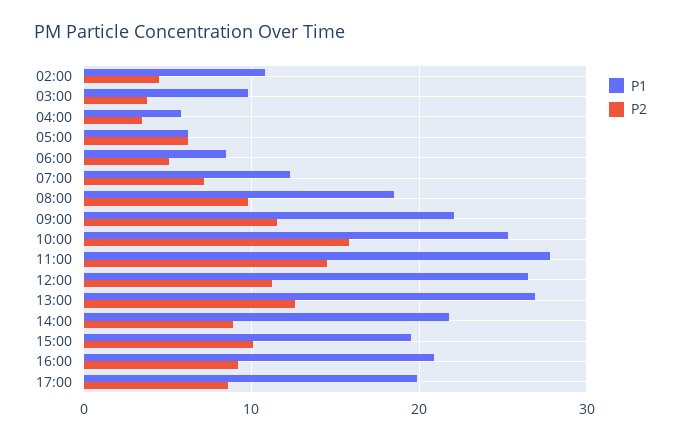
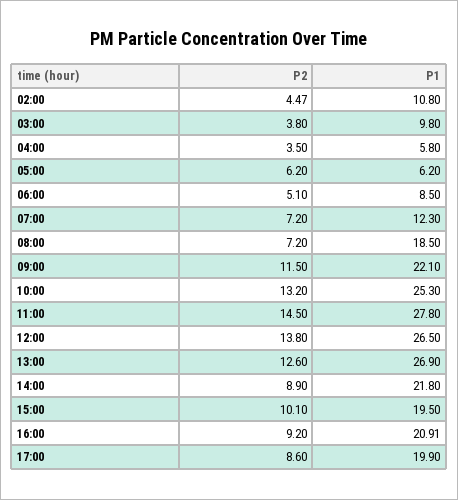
  {
    "P1": {
      "02:00": 10.8,
      "03:00": 9.8,
      "04:00": 5.8,
      "05:00": 6.2,
      "06:00": 8.5,
      "07:00": 12.3,
      "08:00": 18.5,
      "09:00": 22.1,
      "10:00": 25.3,
      "11:00": 27.8,
      "12:00": 26.5,
      "13:00": 26.9,
      "14:00": 21.8,
      "15:00": 19.5,
      "16:00": 20.91,
      "17:00": 19.9
    },
    "P2": {
      "02:00": 4.47,
      "03:00": 3.8,
      "04:00": 3.5,
      "05:00": 6.2,
      "06:00": 5.1,
      "07:00": 7.2,
-     "08:00": 10,
+     "08:00": 7.2,
      "09:00": 11.5,
-     "10:00": 16,
+     "10:00": 13.2,
      "11:00": 14.5,
-     "12:00": 11,
+     "12:00": 13.8,
      "13:00": 12.6,
      "14:00": 8.9,
      "15:00": 10.1,
      "16:00": 9.2,
      "17:00": 8.6
    }
  }

